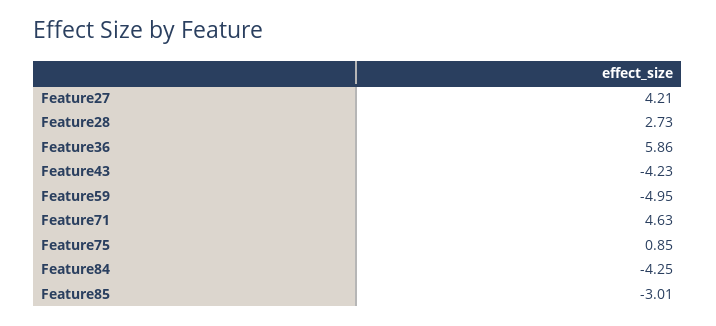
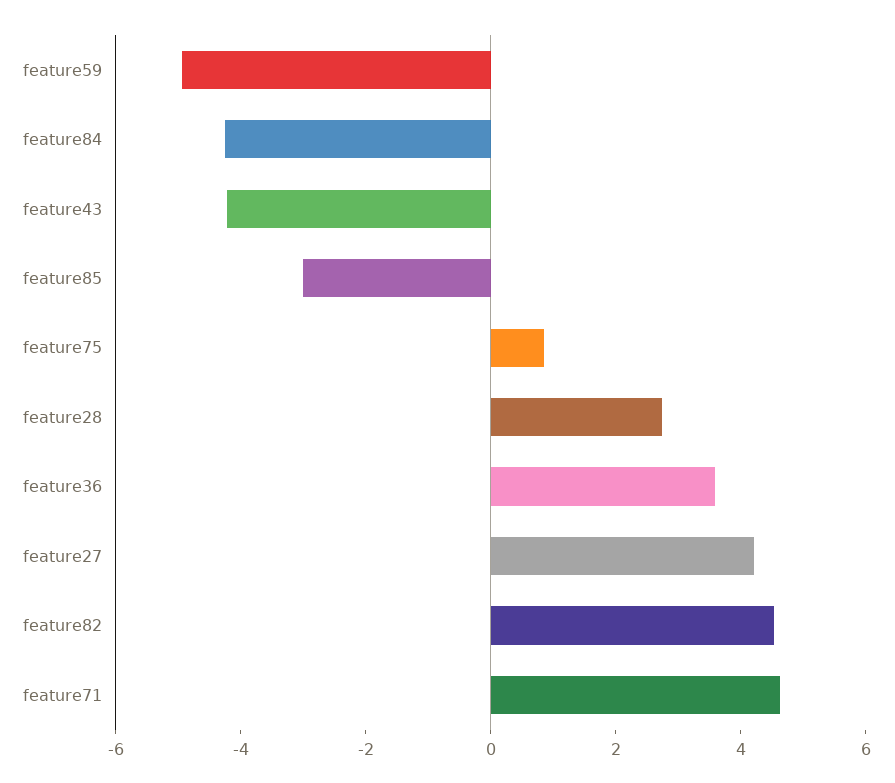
  {
    "Feature27": 4.21,
    "Feature28": 2.73,
-   "Feature36": 5.86,
+   "Feature36": 3.5,
    "Feature43": -4.23,
    "Feature59": -4.95,
    "Feature71": 4.63,
    "Feature75": 0.85,
    "Feature84": -4.25,
-   "Feature85": -3.01
+   "Feature85": -3.01,
+   "feature82": 4.5
  }

